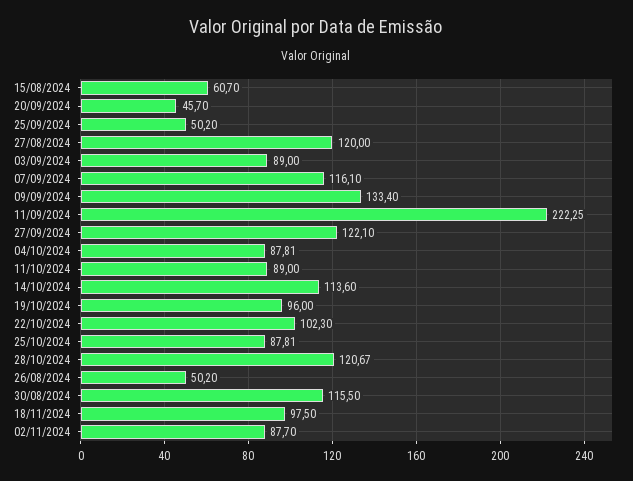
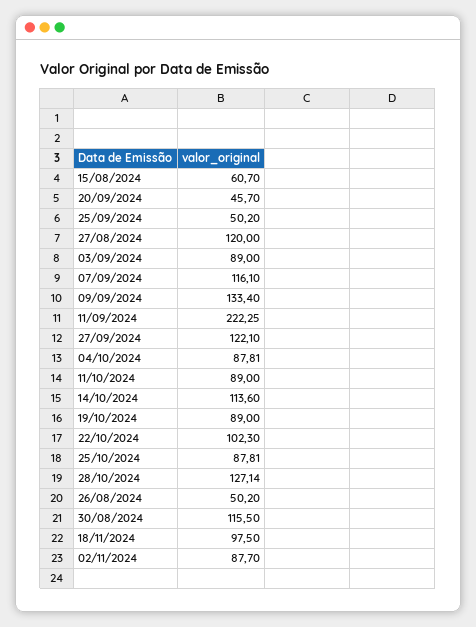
  {
    "15/08/2024": 60.7,
    "20/09/2024": 45.7,
    "25/09/2024": 50.2,
    "27/08/2024": 120,
    "03/09/2024": 89,
    "07/09/2024": 116.1,
    "09/09/2024": 133.4,
    "11/09/2024": 222.25,
    "27/09/2024": 122.1,
    "04/10/2024": 87.81,
    "11/10/2024": 89,
    "14/10/2024": 113.6,
-   "19/10/2024": 96,
+   "19/10/2024": 89,
    "22/10/2024": 102.3,
    "25/10/2024": 87.81,
-   "28/10/2024": 120.67,
+   "28/10/2024": 127.14,
    "26/08/2024": 50.2,
    "30/08/2024": 115.5,
    "18/11/2024": 97.5,
    "02/11/2024": 87.7
  }

